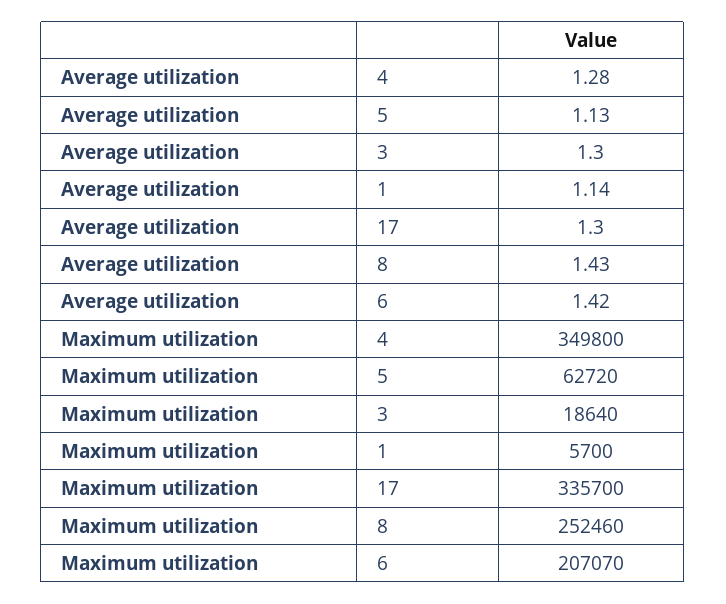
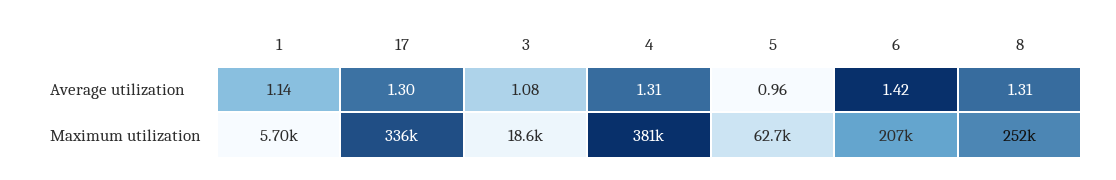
  {
    "Average utilization": {
-     "4": 1.28,
+     "4": 1.31,
-     "5": 1.13,
+     "5": 0.96,
-     "3": 1.3,
+     "3": 1.08,
      "1": 1.14,
      "17": 1.3,
-     "8": 1.43,
+     "8": 1.31,
      "6": 1.42
    },
    "Maximum utilization": {
-     "4": 349800,
+     "4": 381000,
      "5": 62720,
      "3": 18640,
      "1": 5700,
      "17": 335700,
      "8": 252460,
      "6": 207070
    }
  }

